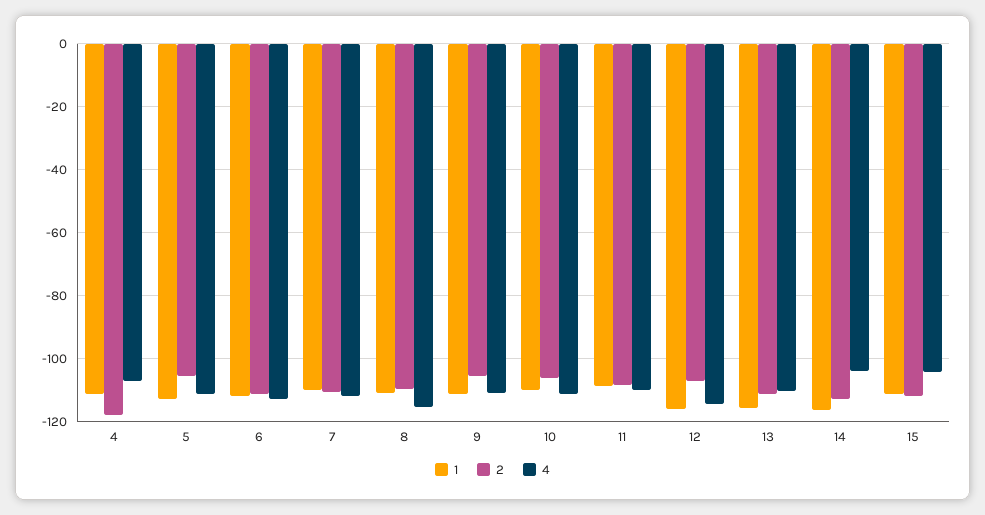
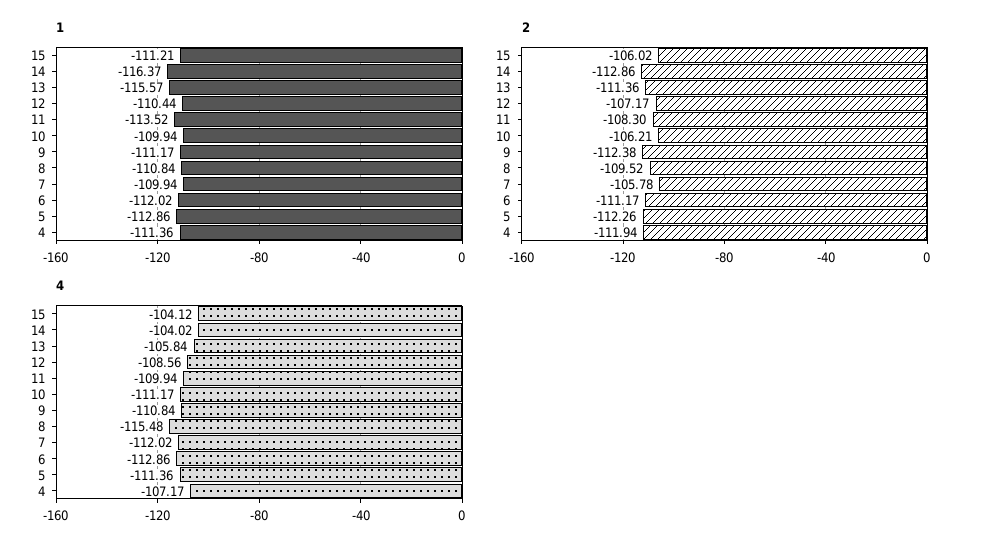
  {
    "1": {
      "4": -111.36,
      "5": -112.86,
      "6": -112.02,
      "7": -109.94,
      "8": -110.84,
      "9": -111.17,
      "10": -109.94,
-     "11": -108,
+     "11": -113.52,
-     "12": -116,
+     "12": -110.44,
      "13": -115.57,
      "14": -116.37,
      "15": -111.21
    },
    "2": {
-     "4": -118,
+     "4": -111.94,
-     "5": -106,
+     "5": -112.26,
      "6": -111.17,
-     "7": -110,
+     "7": -105.78,
      "8": -109.52,
-     "9": -106,
+     "9": -112.38,
      "10": -106.21,
      "11": -108.3,
      "12": -107.17,
      "13": -111.36,
      "14": -112.86,
-     "15": -112
+     "15": -106.02
    },
    "4": {
      "4": -107.17,
      "5": -111.36,
      "6": -112.86,
      "7": -112.02,
      "8": -115.48,
      "9": -110.84,
      "10": -111.17,
      "11": -109.94,
-     "12": -114,
+     "12": -108.56,
-     "13": -110,
+     "13": -105.84,
      "14": -104.02,
      "15": -104.12
    }
  }

